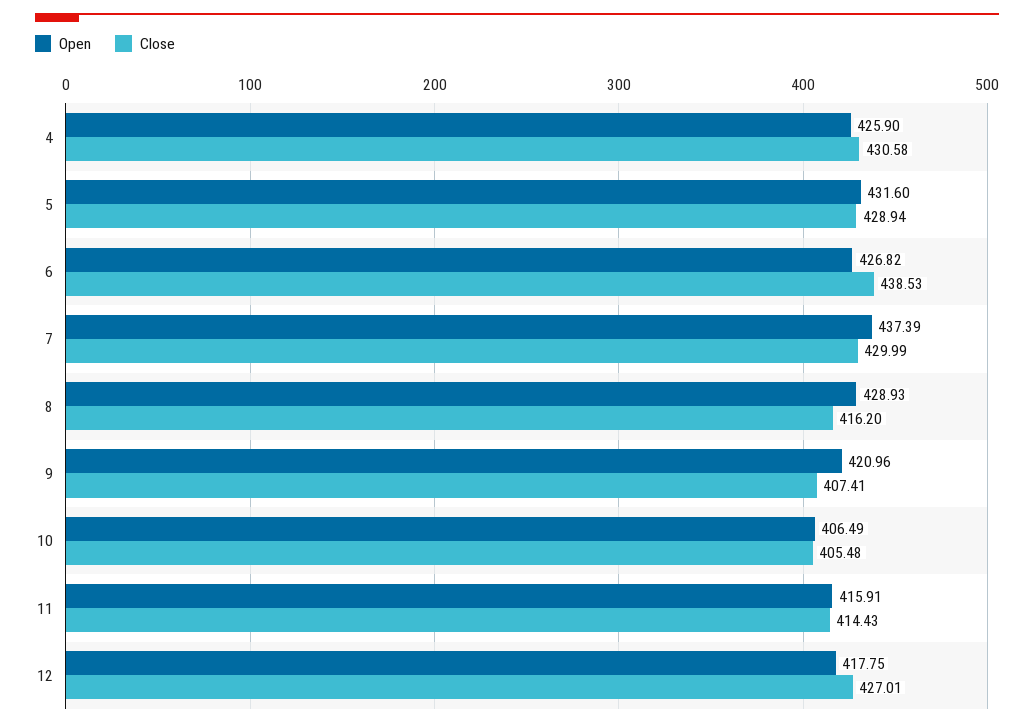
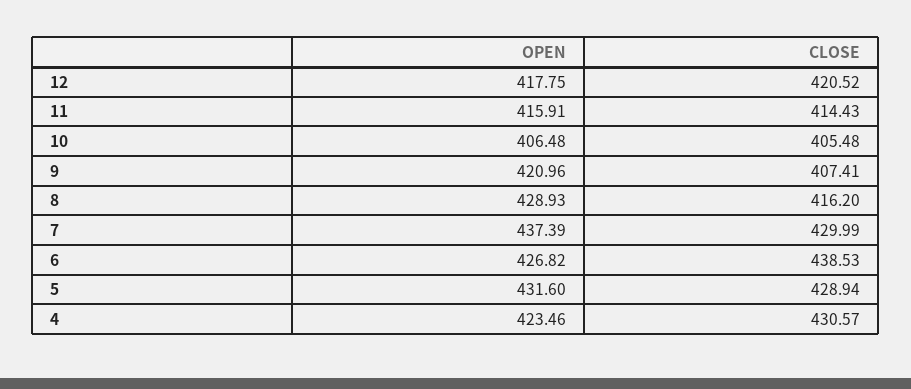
  {
    "Open": {
-     "4": 425.9,
+     "4": 423.46,
      "5": 431.6,
      "6": 426.82,
      "7": 437.39,
      "8": 428.93,
      "9": 420.96,
-     "10": 406.49,
+     "10": 406.48,
      "11": 415.91,
      "12": 417.75
    },
    "Close": {
-     "4": 430.58,
+     "4": 430.57,
      "5": 428.94,
      "6": 438.53,
      "7": 429.99,
      "8": 416.2,
      "9": 407.41,
      "10": 405.48,
      "11": 414.43,
-     "12": 427.01
+     "12": 420.52
    }
  }

